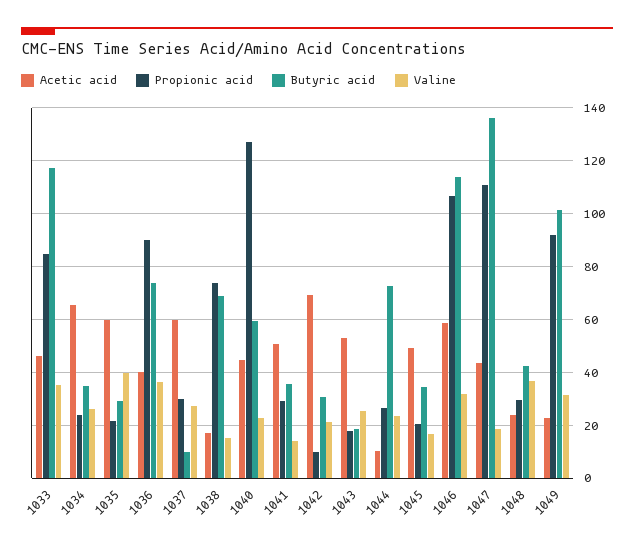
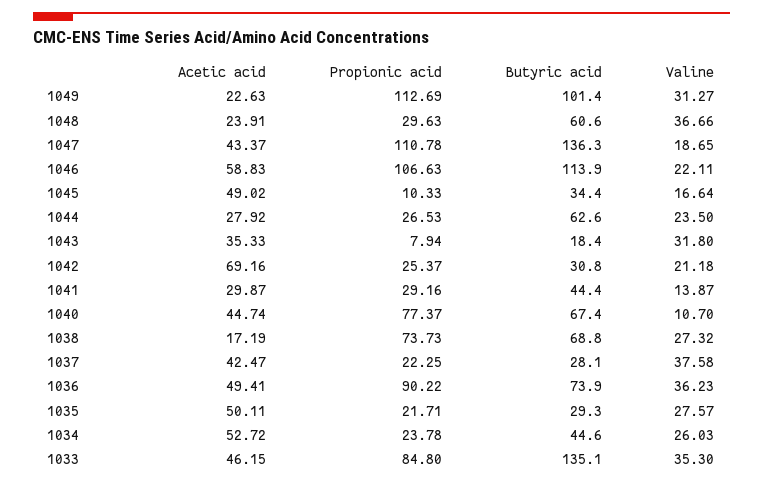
  {
    "Acetic acid": {
      "1033": 46.15,
-     "1034": 65,
+     "1034": 52.72,
-     "1035": 60,
+     "1035": 50.11,
-     "1036": 40,
+     "1036": 49.41,
-     "1037": 60,
+     "1037": 42.47,
      "1038": 17.19,
      "1040": 44.74,
-     "1041": 50,
+     "1041": 29.87,
      "1042": 69.16,
-     "1043": 52.5,
+     "1043": 35.33,
-     "1044": 10,
+     "1044": 27.92,
      "1045": 49.02,
      "1046": 58.83,
      "1047": 43.37,
      "1048": 23.91,
      "1049": 22.63
    },
    "Propionic acid": {
      "1033": 84.8,
      "1034": 23.78,
      "1035": 21.71,
      "1036": 90.22,
-     "1037": 30,
+     "1037": 22.25,
      "1038": 73.73,
-     "1040": 127.5,
+     "1040": 77.37,
      "1041": 29.16,
-     "1042": 10,
+     "1042": 25.37,
-     "1043": 17.5,
+     "1043": 7.94,
      "1044": 26.53,
-     "1045": 20,
+     "1045": 10.33,
      "1046": 106.63,
      "1047": 110.78,
      "1048": 29.63,
-     "1049": 92.5
+     "1049": 112.69
    },
    "Butyric acid": {
-     "1033": 117.5,
+     "1033": 135.1,
-     "1034": 35,
+     "1034": 44.6,
      "1035": 29.3,
      "1036": 73.9,
-     "1037": 10,
+     "1037": 28.1,
      "1038": 68.8,
-     "1040": 60,
+     "1040": 67.4,
-     "1041": 35,
+     "1041": 44.4,
      "1042": 30.8,
      "1043": 18.4,
-     "1044": 72.5,
+     "1044": 62.6,
      "1045": 34.4,
      "1046": 113.9,
      "1047": 136.3,
-     "1048": 42.5,
+     "1048": 60.6,
      "1049": 101.4
    },
    "Valine": {
      "1033": 35.3,
      "1034": 26.03,
-     "1035": 40,
+     "1035": 27.57,
      "1036": 36.23,
-     "1037": 27.5,
+     "1037": 37.58,
-     "1038": 15,
+     "1038": 27.32,
-     "1040": 22.5,
+     "1040": 10.7,
      "1041": 13.87,
      "1042": 21.18,
-     "1043": 25,
+     "1043": 31.8,
      "1044": 23.5,
      "1045": 16.64,
-     "1046": 32.5,
+     "1046": 22.11,
      "1047": 18.65,
      "1048": 36.66,
      "1049": 31.27
    }
  }

